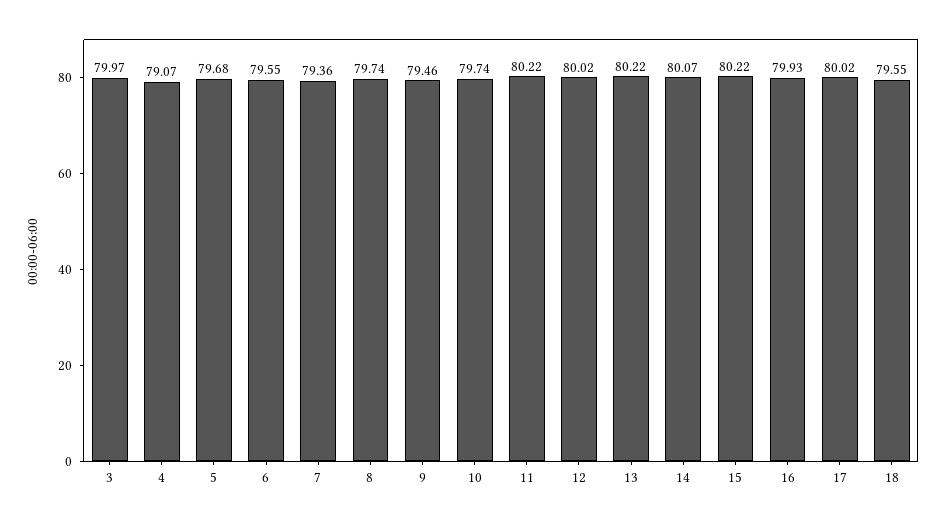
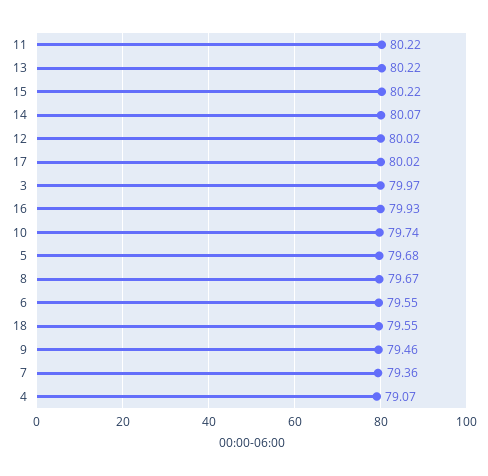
  {
    "3": 79.97,
    "4": 79.07,
    "5": 79.68,
    "6": 79.55,
    "7": 79.36,
-   "8": 79.74,
+   "8": 79.67,
    "9": 79.46,
    "10": 79.74,
    "11": 80.22,
    "12": 80.02,
    "13": 80.22,
    "14": 80.07,
    "15": 80.22,
    "16": 79.93,
    "17": 80.02,
    "18": 79.55
  }

